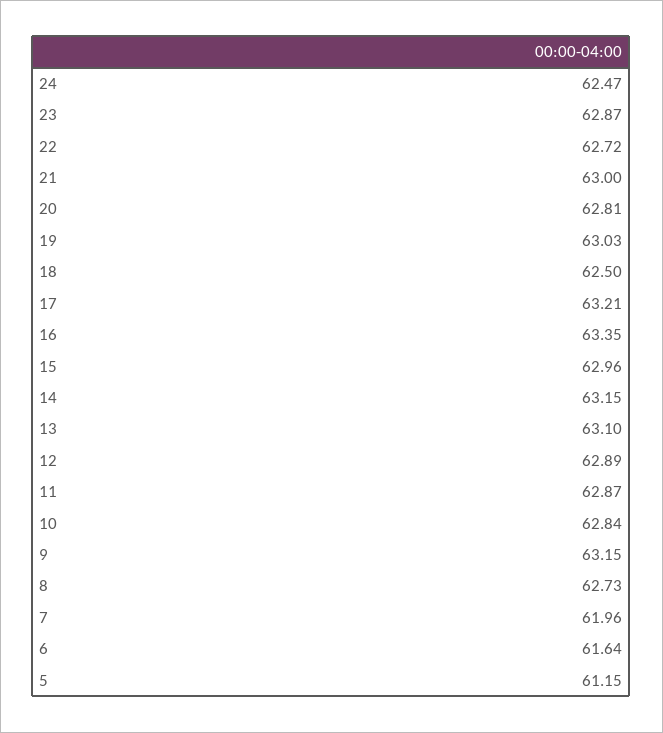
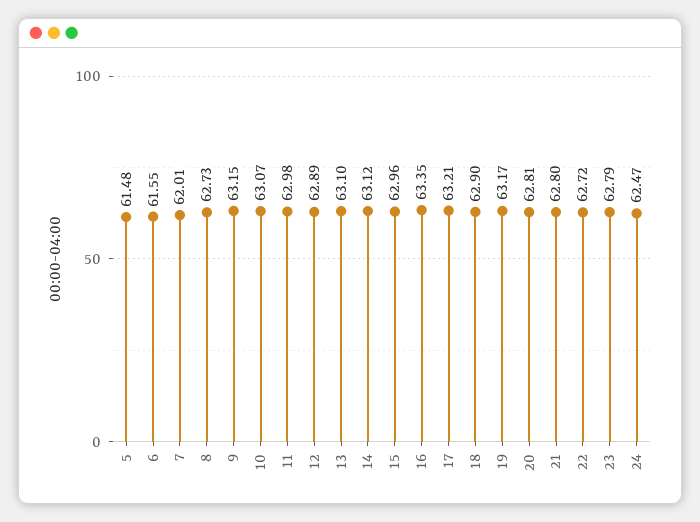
  {
    "24": 62.47,
-   "23": 62.87,
+   "23": 62.79,
    "22": 62.72,
-   "21": 63,
+   "21": 62.8,
    "20": 62.81,
-   "19": 63.03,
+   "19": 63.17,
-   "18": 62.5,
+   "18": 62.9,
    "17": 63.21,
    "16": 63.35,
    "15": 62.96,
-   "14": 63.15,
+   "14": 63.12,
    "13": 63.1,
    "12": 62.89,
-   "11": 62.87,
+   "11": 62.98,
-   "10": 62.84,
+   "10": 63.07,
    "9": 63.15,
    "8": 62.73,
-   "7": 61.96,
+   "7": 62.01,
-   "6": 61.64,
+   "6": 61.55,
-   "5": 61.15
+   "5": 61.48
  }

